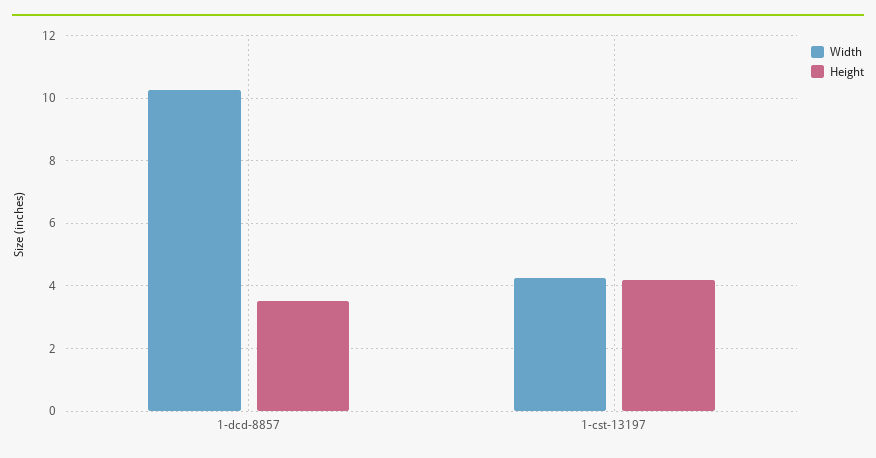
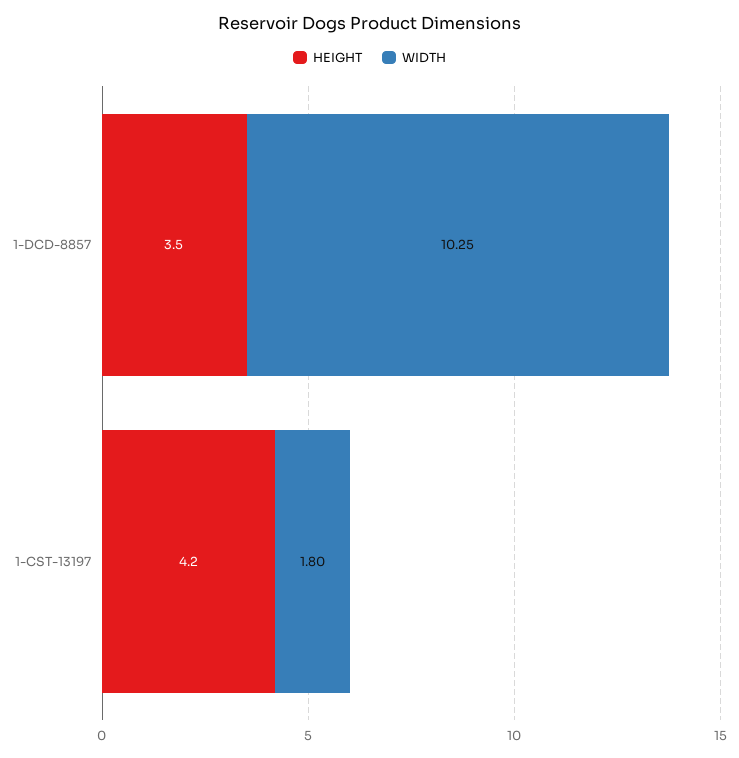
  {
    "Width": {
      "1-dcd-8857": 10.25,
-     "1-cst-13197": 4.2
+     "1-cst-13197": 1.8
    },
    "Height": {
      "1-dcd-8857": 3.5,
      "1-cst-13197": 4.2
    }
  }

